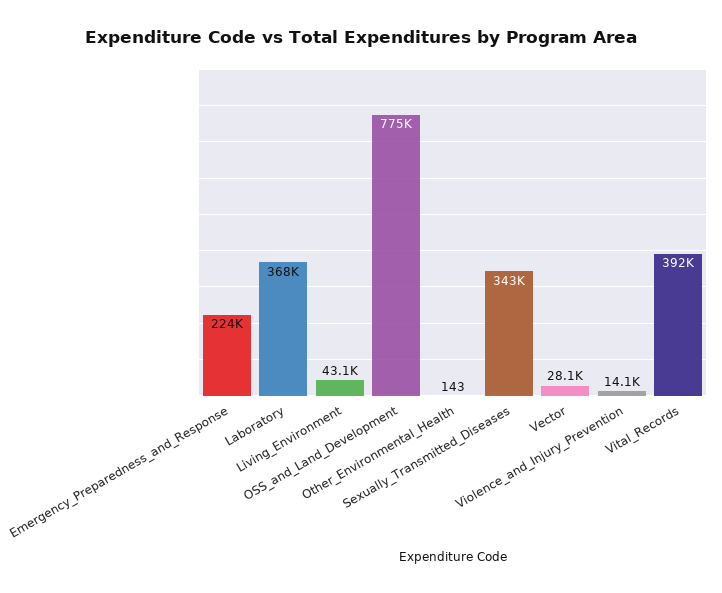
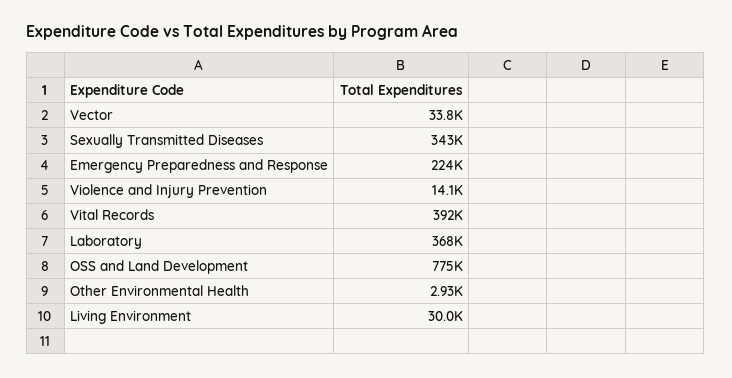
  {
    "Emergency_Preparedness_and_Response": 224000,
    "Laboratory": 368000,
-   "Living_Environment": 43100,
+   "Living_Environment": 30000,
    "OSS_and_Land_Development": 775000,
-   "Other_Environmental_Health": 143,
+   "Other_Environmental_Health": 2930,
    "Sexually_Transmitted_Diseases": 343000,
-   "Vector": 28100,
+   "Vector": 33800,
    "Violence_and_Injury_Prevention": 14100,
    "Vital_Records": 392000
  }

